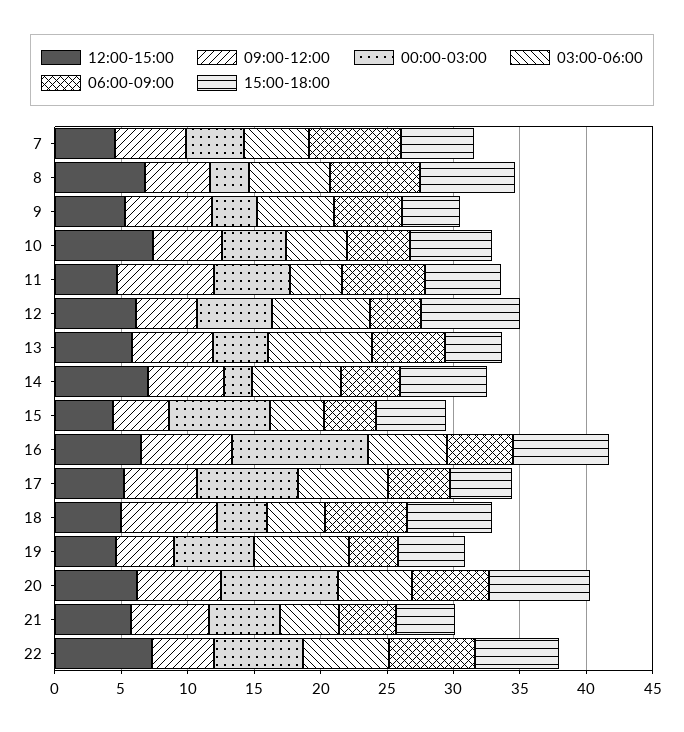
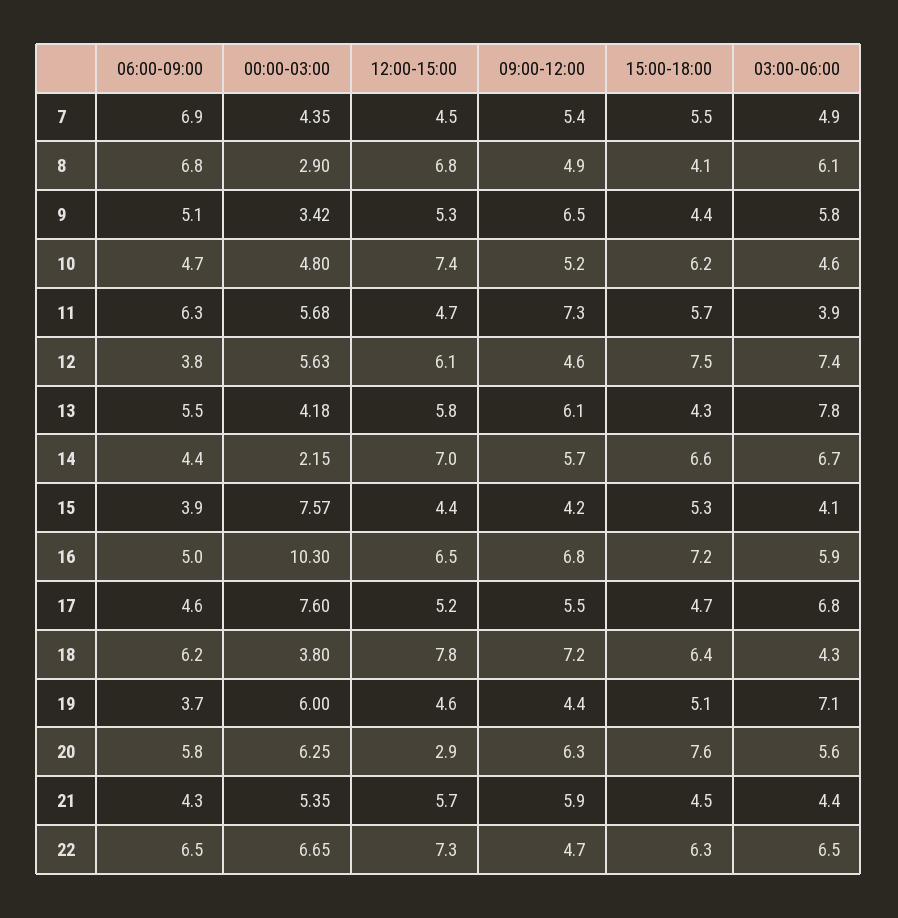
  {
    "12:00-15:00": {
      "7": 4.5,
      "8": 6.8,
      "9": 5.3,
      "10": 7.4,
      "11": 4.7,
      "12": 6.1,
      "13": 5.8,
      "14": 7,
      "15": 4.4,
      "16": 6.5,
      "17": 5.2,
-     "18": 5,
+     "18": 7.8,
      "19": 4.6,
-     "20": 6,
+     "20": 2.9,
      "21": 5.7,
      "22": 7.3
    },
    "09:00-12:00": {
      "7": 5.4,
      "8": 4.9,
      "9": 6.5,
      "10": 5.2,
      "11": 7.3,
      "12": 4.6,
      "13": 6.1,
      "14": 5.7,
      "15": 4.2,
      "16": 6.8,
      "17": 5.5,
      "18": 7.2,
      "19": 4.4,
      "20": 6.3,
      "21": 5.9,
      "22": 4.7
    },
    "00:00-03:00": {
      "7": 4.35,
      "8": 2.9,
      "9": 3.42,
      "10": 4.8,
      "11": 5.68,
      "12": 5.63,
      "13": 4.18,
      "14": 2.15,
      "15": 7.57,
      "16": 10.3,
      "17": 7.6,
      "18": 3.8,
      "19": 6,
-     "20": 9,
+     "20": 6.25,
      "21": 5.35,
      "22": 6.65
    },
    "03:00-06:00": {
      "7": 4.9,
      "8": 6.1,
      "9": 5.8,
      "10": 4.6,
      "11": 3.9,
      "12": 7.4,
      "13": 7.8,
      "14": 6.7,
      "15": 4.1,
      "16": 5.9,
      "17": 6.8,
      "18": 4.3,
      "19": 7.1,
      "20": 5.6,
      "21": 4.4,
      "22": 6.5
    },
    "06:00-09:00": {
      "7": 6.9,
      "8": 6.8,
      "9": 5.1,
      "10": 4.7,
      "11": 6.3,
      "12": 3.8,
      "13": 5.5,
      "14": 4.4,
      "15": 3.9,
      "16": 5,
      "17": 4.6,
      "18": 6.2,
      "19": 3.7,
      "20": 5.8,
      "21": 4.3,
      "22": 6.5
    },
    "15:00-18:00": {
      "7": 5.5,
-     "8": 7,
+     "8": 4.1,
      "9": 4.4,
      "10": 6.2,
      "11": 5.7,
      "12": 7.5,
      "13": 4.3,
      "14": 6.6,
      "15": 5.3,
      "16": 7.2,
      "17": 4.7,
      "18": 6.4,
      "19": 5.1,
      "20": 7.6,
      "21": 4.5,
      "22": 6.3
    }
  }

